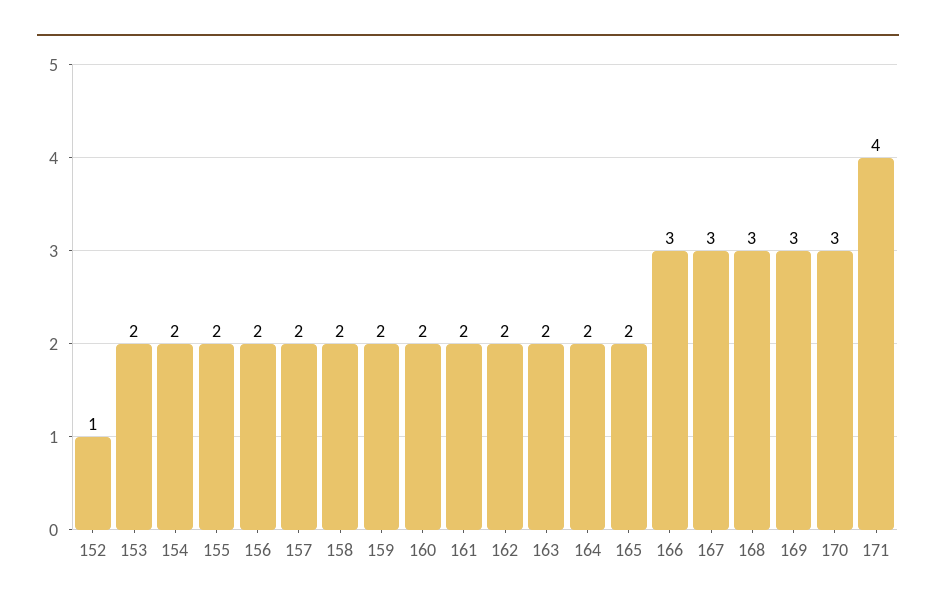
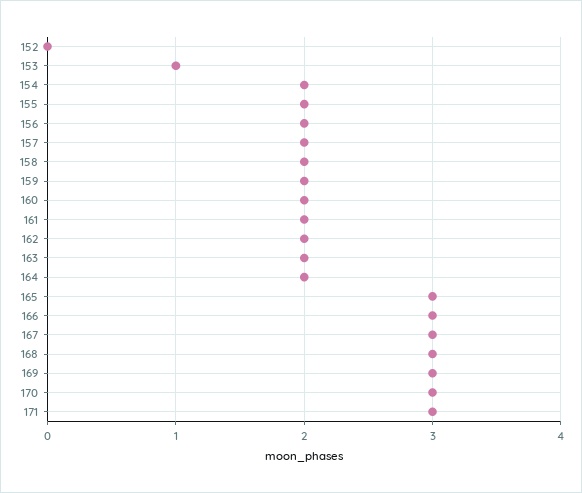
  {
-   "152": 1,
+   "152": 0,
-   "153": 2,
+   "153": 1,
    "154": 2,
    "155": 2,
    "156": 2,
    "157": 2,
    "158": 2,
    "159": 2,
    "160": 2,
    "161": 2,
    "162": 2,
    "163": 2,
    "164": 2,
-   "165": 2,
+   "165": 3,
    "166": 3,
    "167": 3,
    "168": 3,
    "169": 3,
    "170": 3,
-   "171": 4
+   "171": 3
  }

